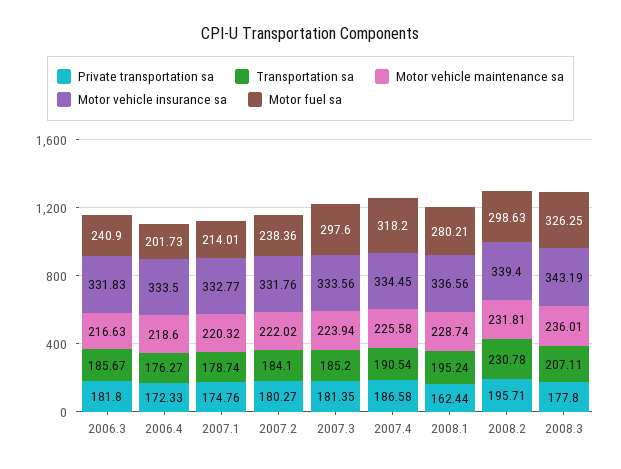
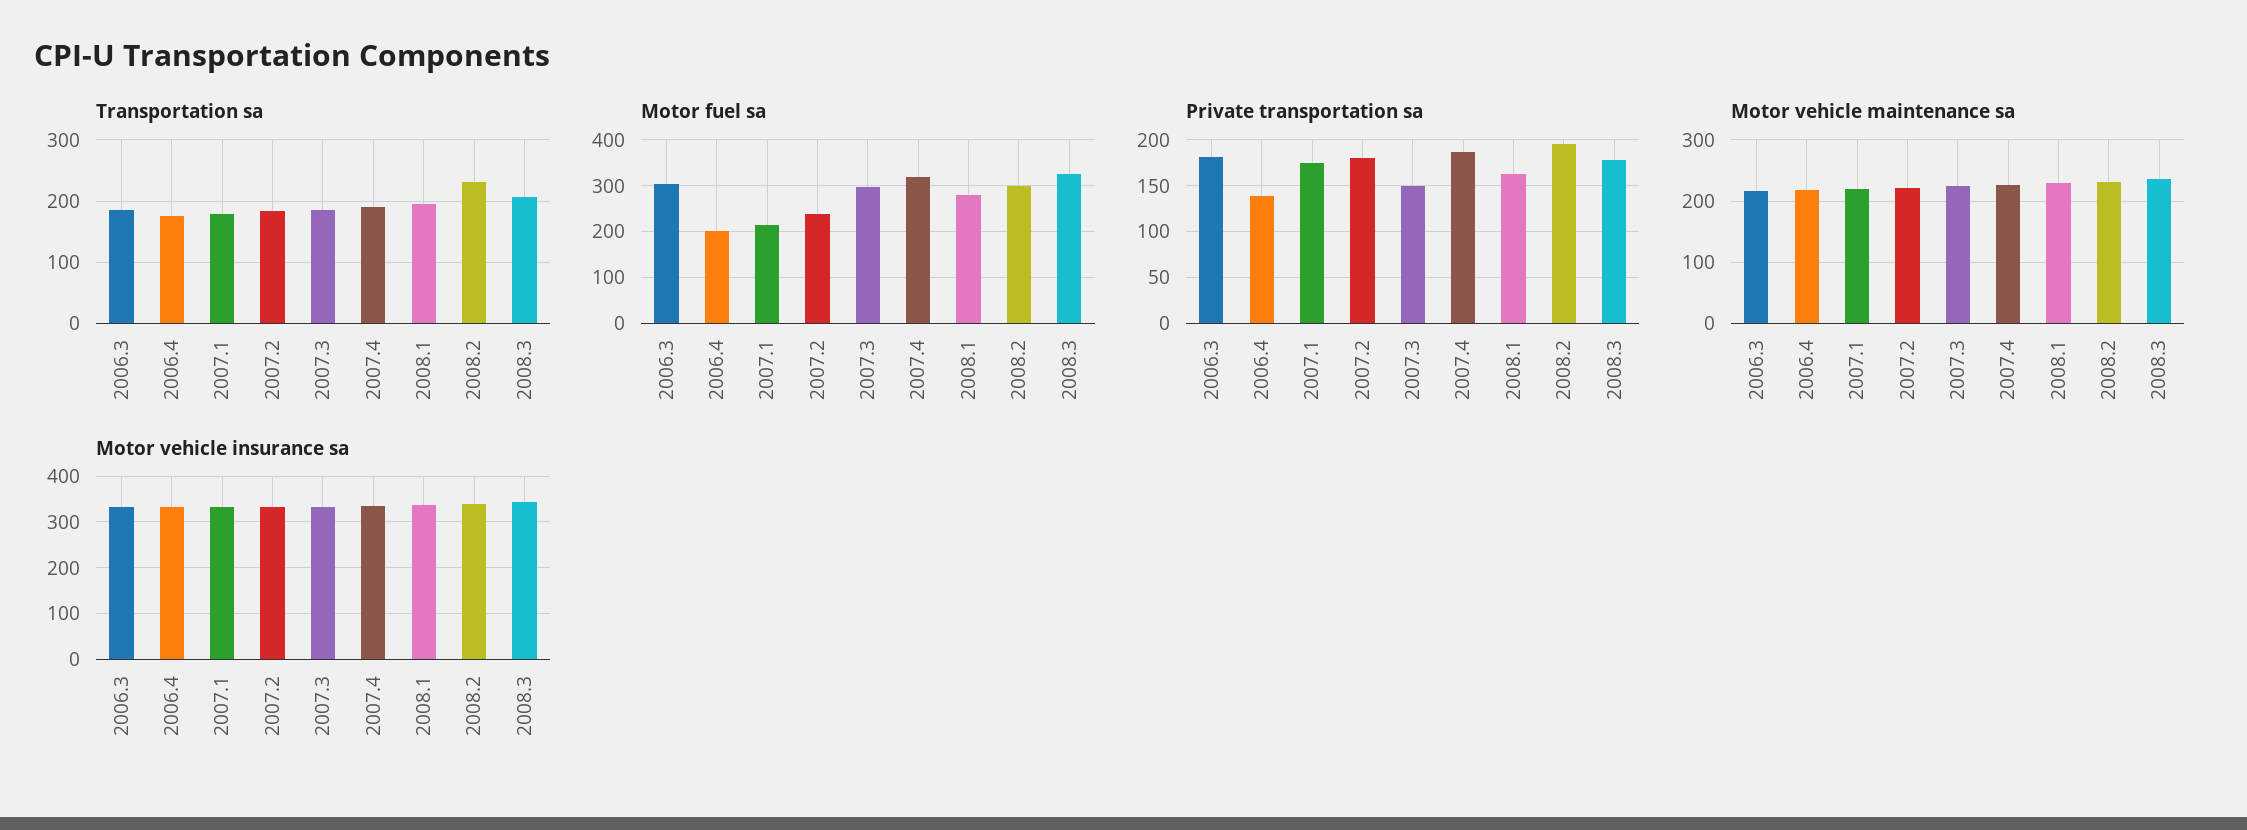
  {
    "Private transportation sa": {
      "2006.3": 181.8,
-     "2006.4": 172.33,
+     "2006.4": 140,
      "2007.1": 174.76,
      "2007.2": 180.27,
-     "2007.3": 181.35,
+     "2007.3": 150,
      "2007.4": 186.58,
      "2008.1": 162.44,
      "2008.2": 195.71,
      "2008.3": 177.8
    },
    "Transportation sa": {
      "2006.3": 185.67,
      "2006.4": 176.27,
      "2007.1": 178.74,
      "2007.2": 184.1,
      "2007.3": 185.2,
      "2007.4": 190.54,
      "2008.1": 195.24,
      "2008.2": 230.78,
      "2008.3": 207.11
    },
    "Motor vehicle maintenance sa": {
      "2006.3": 216.63,
      "2006.4": 218.6,
      "2007.1": 220.32,
      "2007.2": 222.02,
      "2007.3": 223.94,
      "2007.4": 225.58,
      "2008.1": 228.74,
      "2008.2": 231.81,
      "2008.3": 236.01
    },
    "Motor vehicle insurance sa": {
      "2006.3": 331.83,
      "2006.4": 333.5,
      "2007.1": 332.77,
      "2007.2": 331.76,
      "2007.3": 333.56,
      "2007.4": 334.45,
      "2008.1": 336.56,
      "2008.2": 339.4,
      "2008.3": 343.19
    },
    "Motor fuel sa": {
-     "2006.3": 240.9,
+     "2006.3": 300,
      "2006.4": 201.73,
      "2007.1": 214.01,
      "2007.2": 238.36,
      "2007.3": 297.6,
      "2007.4": 318.2,
      "2008.1": 280.21,
      "2008.2": 298.63,
      "2008.3": 326.25
    }
  }

